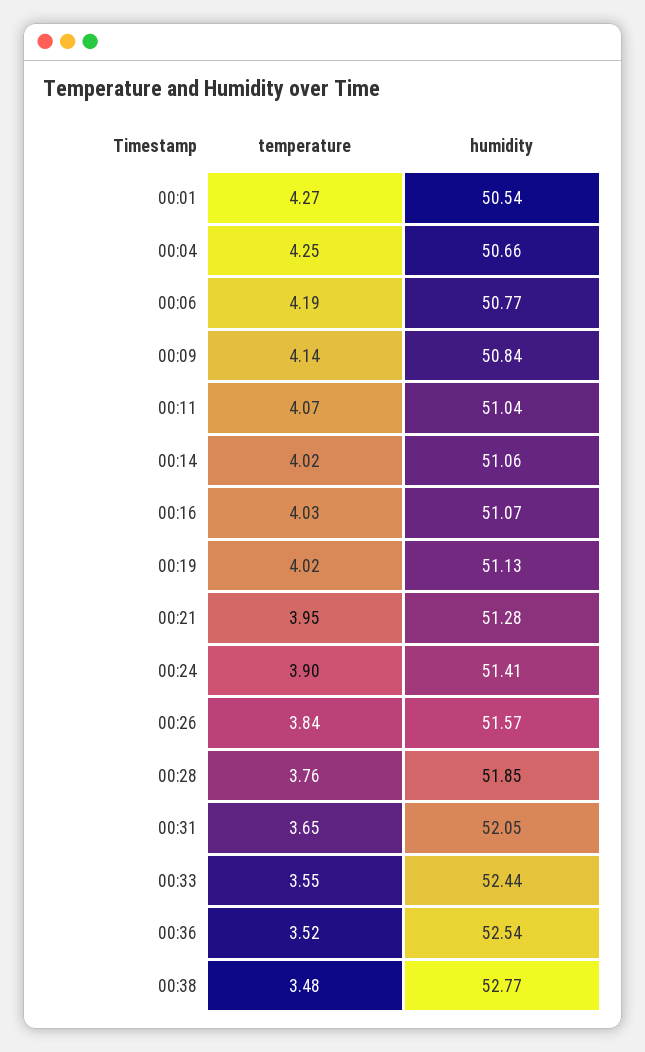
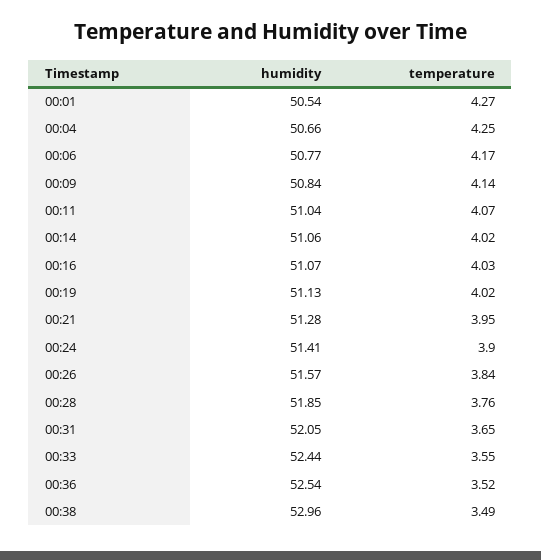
  {
    "temperature": {
      "00:01": 4.27,
      "00:04": 4.25,
-     "00:06": 4.19,
+     "00:06": 4.17,
      "00:09": 4.14,
      "00:11": 4.07,
      "00:14": 4.02,
      "00:16": 4.03,
      "00:19": 4.02,
      "00:21": 3.95,
      "00:24": 3.9,
      "00:26": 3.84,
      "00:28": 3.76,
      "00:31": 3.65,
      "00:33": 3.55,
      "00:36": 3.52,
-     "00:38": 3.48
+     "00:38": 3.49
    },
    "humidity": {
      "00:01": 50.54,
      "00:04": 50.66,
      "00:06": 50.77,
      "00:09": 50.84,
      "00:11": 51.04,
      "00:14": 51.06,
      "00:16": 51.07,
      "00:19": 51.13,
      "00:21": 51.28,
      "00:24": 51.41,
      "00:26": 51.57,
      "00:28": 51.85,
      "00:31": 52.05,
      "00:33": 52.44,
      "00:36": 52.54,
-     "00:38": 52.77
+     "00:38": 52.96
    }
  }

